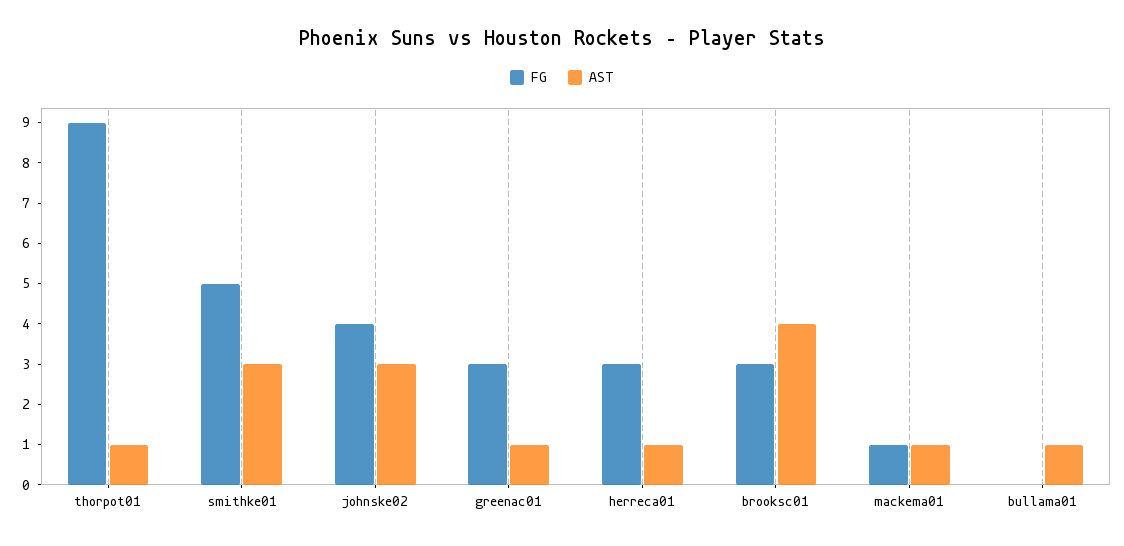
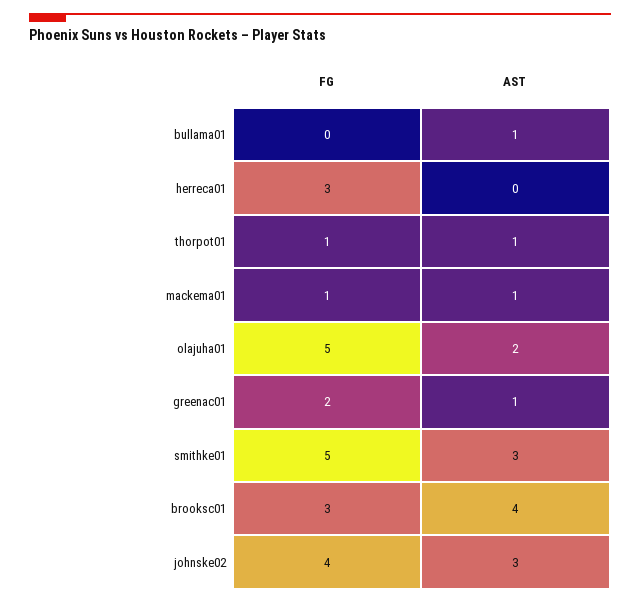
  {
    "FG": {
-     "thorpot01": 9,
+     "thorpot01": 1,
      "smithke01": 5,
      "johnske02": 4,
-     "greenac01": 3,
+     "greenac01": 2,
      "herreca01": 3,
      "brooksc01": 3,
      "mackema01": 1,
-     "bullama01": 0
+     "bullama01": 0,
+     "olajuha01": 5
    },
    "AST": {
      "thorpot01": 1,
      "smithke01": 3,
      "johnske02": 3,
      "greenac01": 1,
-     "herreca01": 1,
+     "herreca01": 0,
      "brooksc01": 4,
      "mackema01": 1,
-     "bullama01": 1
+     "bullama01": 1,
+     "olajuha01": 2
    }
  }

